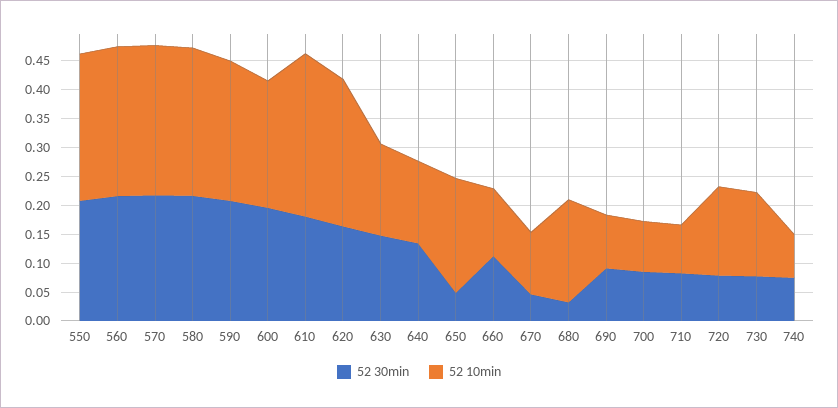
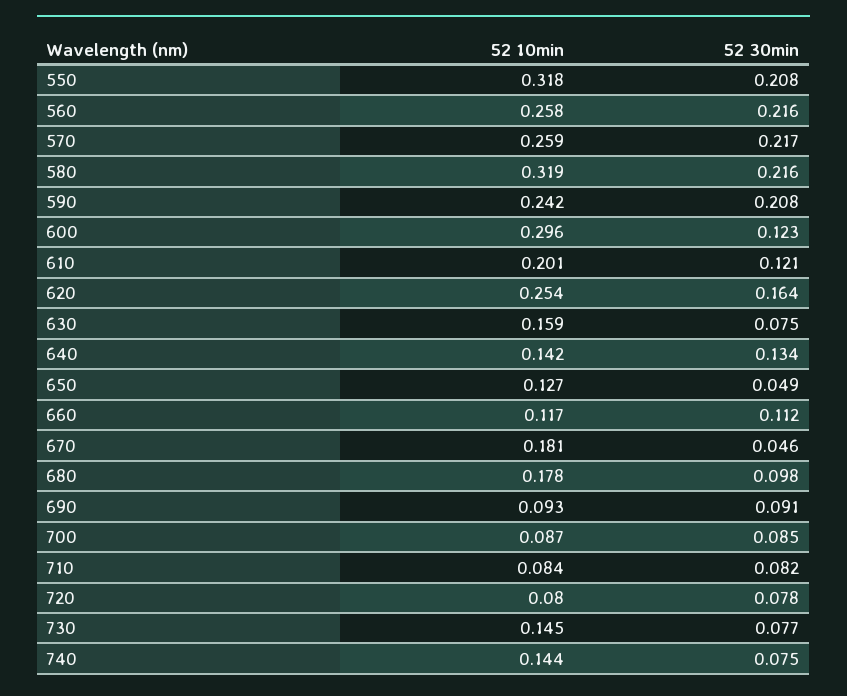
  {
    "52 30min": {
      "550": 0.208,
      "560": 0.216,
      "570": 0.217,
      "580": 0.216,
      "590": 0.208,
-     "600": 0.2,
+     "600": 0.123,
-     "610": 0.175,
+     "610": 0.121,
      "620": 0.164,
-     "630": 0.15,
+     "630": 0.075,
      "640": 0.134,
      "650": 0.049,
      "660": 0.112,
      "670": 0.046,
-     "680": 0.025,
+     "680": 0.098,
      "690": 0.091,
      "700": 0.085,
      "710": 0.082,
      "720": 0.078,
      "730": 0.077,
      "740": 0.075
    },
    "52 10min": {
-     "550": 0.25,
+     "550": 0.318,
      "560": 0.258,
      "570": 0.259,
-     "580": 0.25,
+     "580": 0.319,
      "590": 0.242,
-     "600": 0.225,
+     "600": 0.296,
-     "610": 0.275,
+     "610": 0.201,
      "620": 0.254,
      "630": 0.159,
      "640": 0.142,
-     "650": 0.2,
+     "650": 0.127,
      "660": 0.117,
-     "670": 0.1,
+     "670": 0.181,
      "680": 0.178,
      "690": 0.093,
      "700": 0.087,
      "710": 0.084,
-     "720": 0.15,
+     "720": 0.08,
      "730": 0.145,
-     "740": 0.075
+     "740": 0.144
    }
  }

